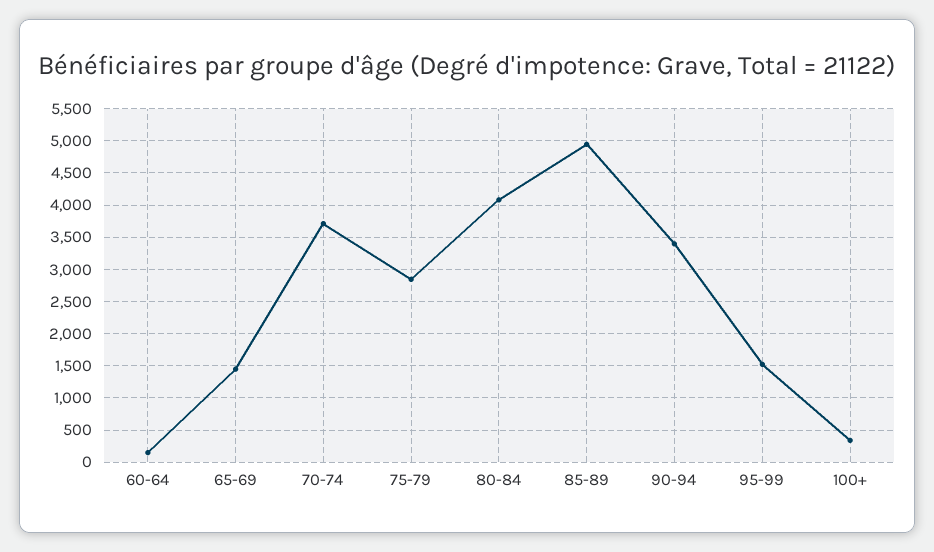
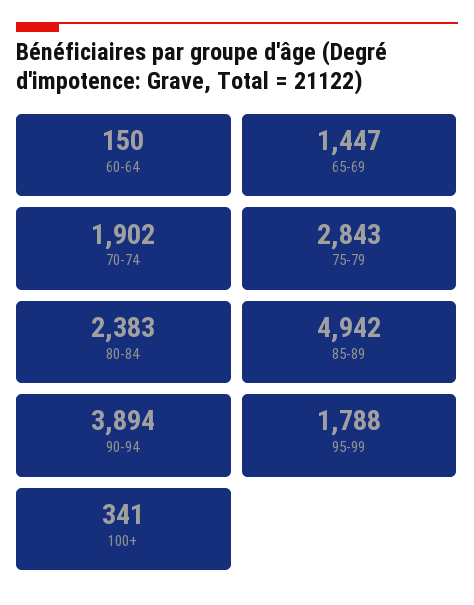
  {
    "60-64": 150,
    "65-69": 1447,
-   "70-74": 3700,
+   "70-74": 1902,
    "75-79": 2843,
-   "80-84": 4100,
+   "80-84": 2383,
    "85-89": 4942,
-   "90-94": 3400,
+   "90-94": 3894,
-   "95-99": 1500,
+   "95-99": 1788,
    "100+": 341
  }

